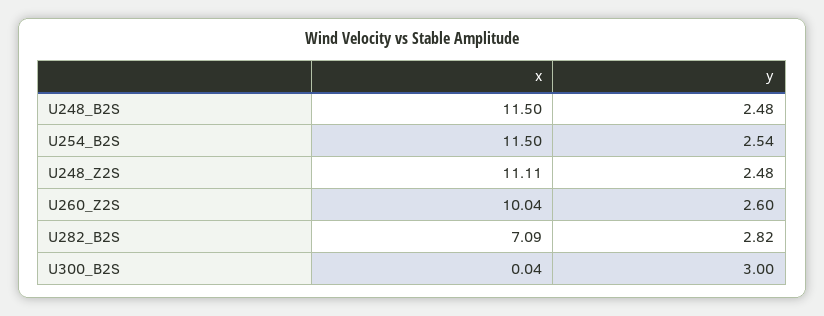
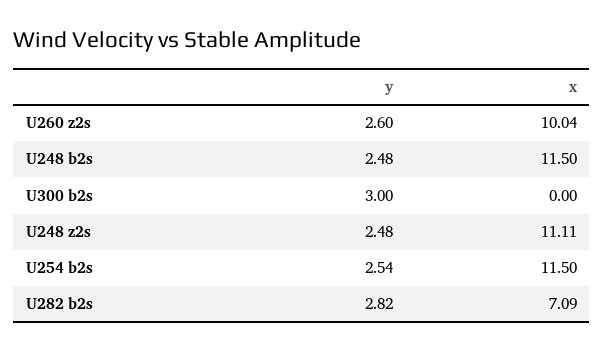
  {
    "x": {
      "U248_B2S": 11.5,
      "U254_B2S": 11.5,
      "U248_Z2S": 11.11,
      "U260_Z2S": 10.04,
      "U282_B2S": 7.09,
-     "U300_B2S": 0.04
+     "U300_B2S": 0
    },
    "y": {
      "U248_B2S": 2.48,
      "U254_B2S": 2.54,
      "U248_Z2S": 2.48,
      "U260_Z2S": 2.6,
      "U282_B2S": 2.82,
      "U300_B2S": 3
    }
  }

